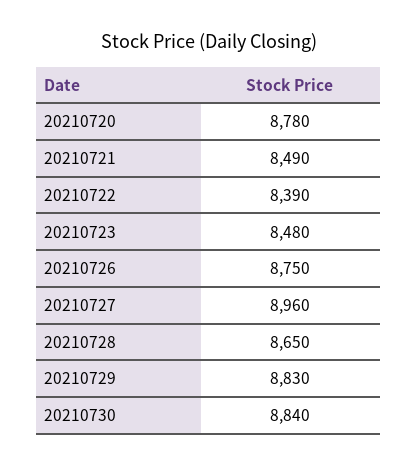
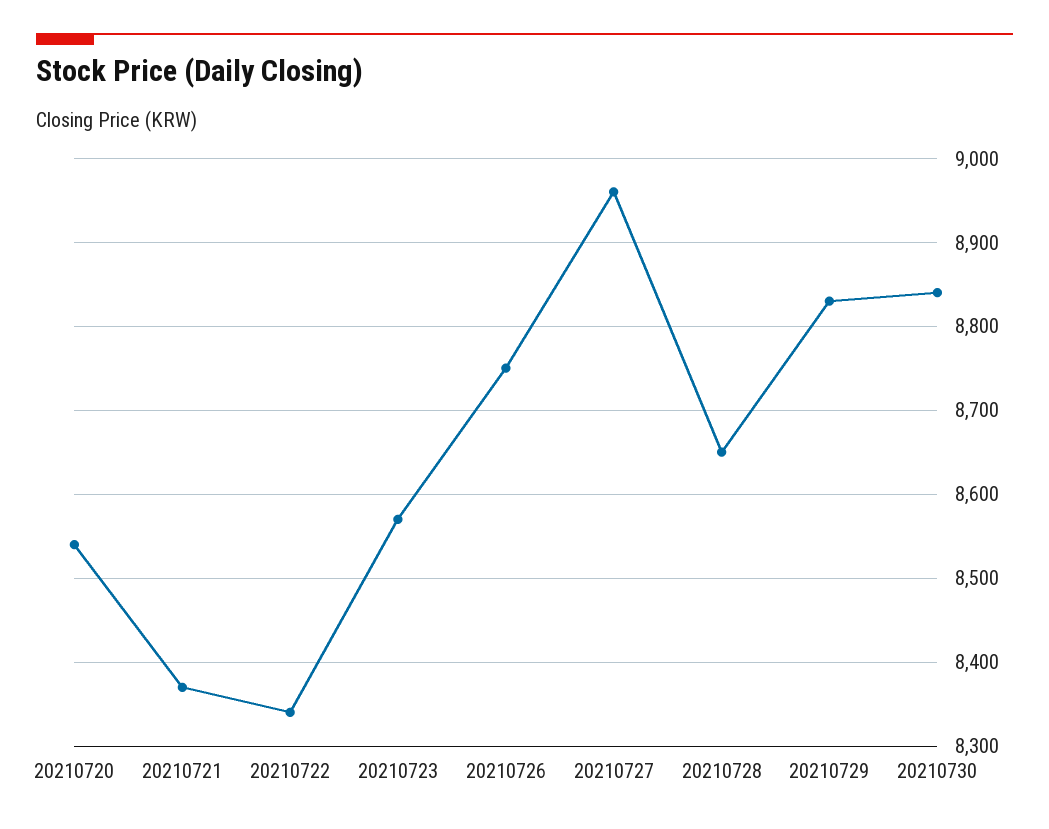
  {
-   "20210720": 8780,
+   "20210720": 8540,
-   "20210721": 8490,
+   "20210721": 8370,
-   "20210722": 8390,
+   "20210722": 8340,
-   "20210723": 8480,
+   "20210723": 8570,
    "20210726": 8750,
    "20210727": 8960,
    "20210728": 8650,
    "20210729": 8830,
    "20210730": 8840
  }

